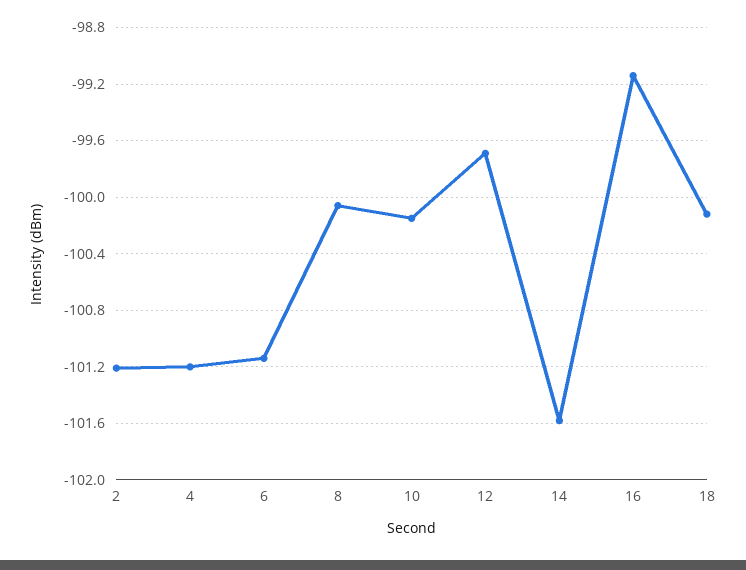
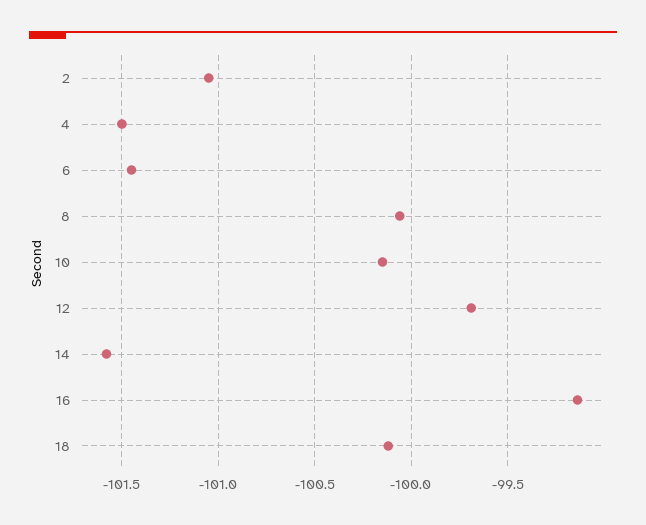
  {
-   "2": -101.2,
+   "2": -101.05,
-   "4": -101.2,
+   "4": -101.5,
-   "6": -101.15,
+   "6": -101.45,
    "8": -100.05,
    "10": -100.15,
    "12": -99.7,
    "14": -101.6,
    "16": -99.15,
    "18": -100.1
  }

